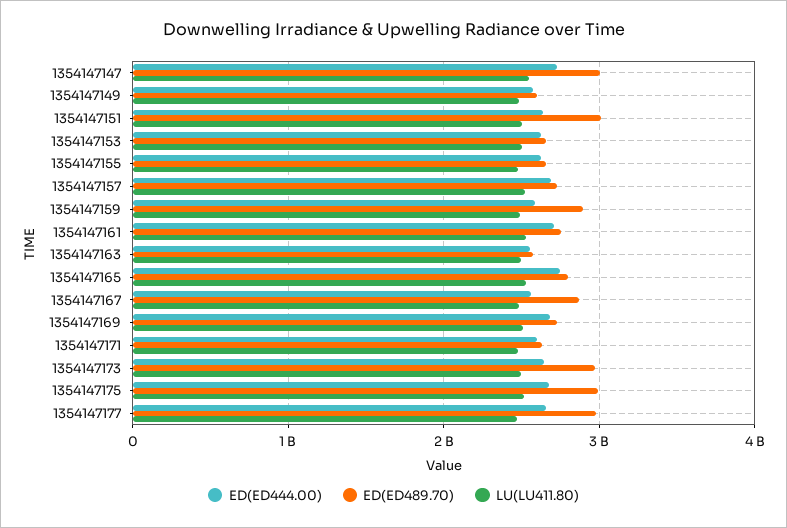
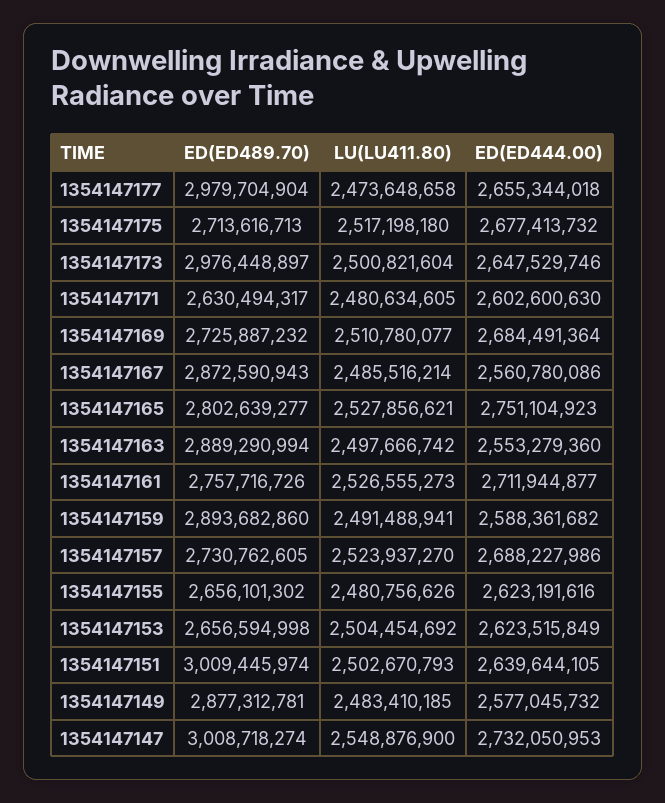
  {
    "ED(ED444.00)": {
      "1354147147": 2732050953,
      "1354147149": 2577045732,
      "1354147151": 2639644105,
      "1354147153": 2623515849,
      "1354147155": 2623191616,
      "1354147157": 2688227986,
      "1354147159": 2588361682,
      "1354147161": 2711944877,
      "1354147163": 2553279360,
      "1354147165": 2751104923,
      "1354147167": 2560780086,
      "1354147169": 2684491364,
      "1354147171": 2602600630,
      "1354147173": 2647529746,
      "1354147175": 2677413732,
      "1354147177": 2655344018
    },
    "ED(ED489.70)": {
      "1354147147": 3008718274,
-     "1354147149": 2600000000,
+     "1354147149": 2877312781,
      "1354147151": 3009445974,
      "1354147153": 2656594998,
      "1354147155": 2656101302,
      "1354147157": 2730762605,
      "1354147159": 2893682860,
      "1354147161": 2757716726,
-     "1354147163": 2600000000,
+     "1354147163": 2889290994,
      "1354147165": 2802639277,
      "1354147167": 2872590943,
      "1354147169": 2725887232,
      "1354147171": 2630494317,
      "1354147173": 2976448897,
-     "1354147175": 3000000000,
+     "1354147175": 2713616713,
      "1354147177": 2979704904
    },
    "LU(LU411.80)": {
      "1354147147": 2548876900,
      "1354147149": 2483410185,
      "1354147151": 2502670793,
      "1354147153": 2504454692,
      "1354147155": 2480756626,
      "1354147157": 2523937270,
      "1354147159": 2491488941,
      "1354147161": 2526555273,
      "1354147163": 2497666742,
      "1354147165": 2527856621,
      "1354147167": 2485516214,
      "1354147169": 2510780077,
      "1354147171": 2480634605,
      "1354147173": 2500821604,
      "1354147175": 2517198180,
      "1354147177": 2473648658
    }
  }

